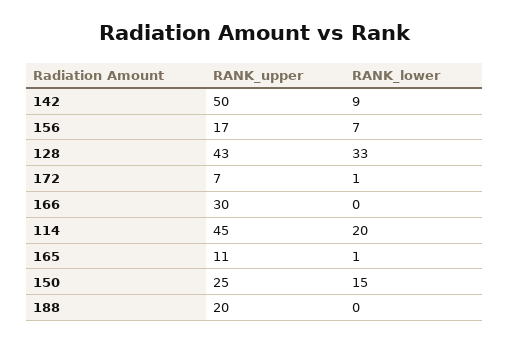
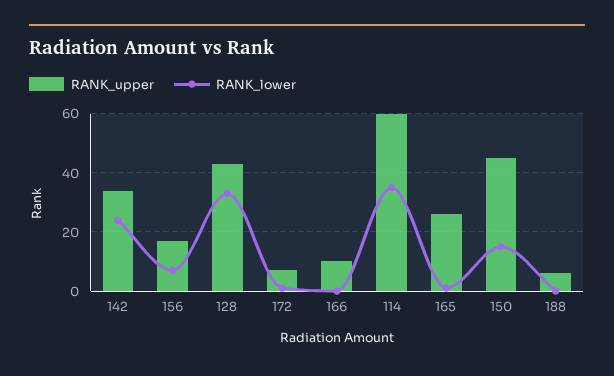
  {
    "RANK_upper": {
-     "142": 50,
+     "142": 35,
      "156": 17,
      "128": 43,
      "172": 7,
-     "166": 30,
+     "166": 10,
-     "114": 45,
+     "114": 60,
-     "165": 11,
+     "165": 25,
-     "150": 25,
+     "150": 45,
-     "188": 20
+     "188": 5
    },
    "RANK_lower": {
-     "142": 9,
+     "142": 25,
      "156": 7,
      "128": 33,
      "172": 1,
      "166": 0,
-     "114": 20,
+     "114": 35,
      "165": 1,
      "150": 15,
      "188": 0
    }
  }

